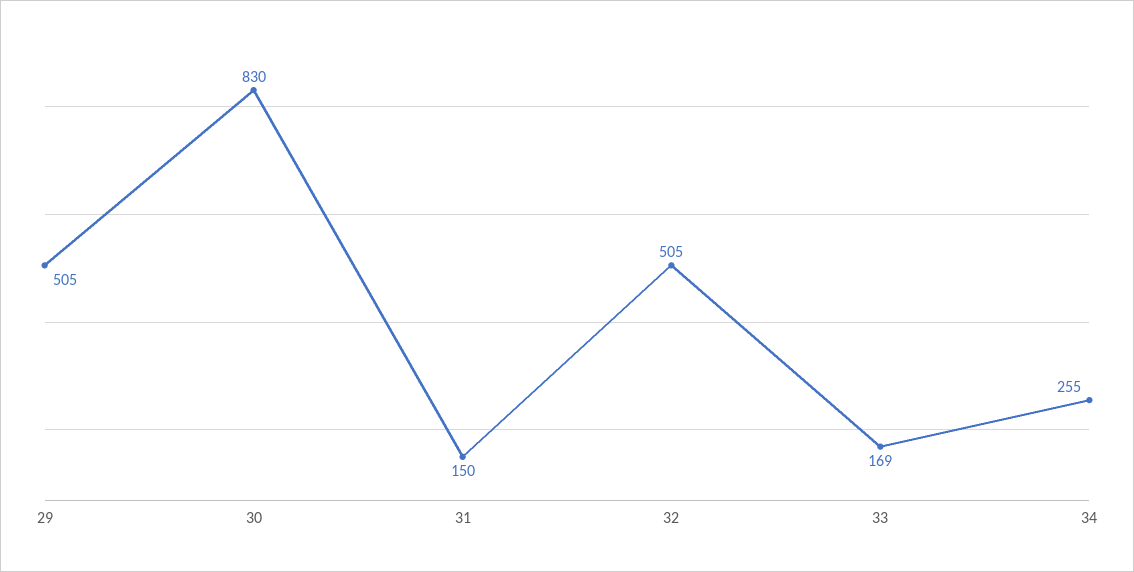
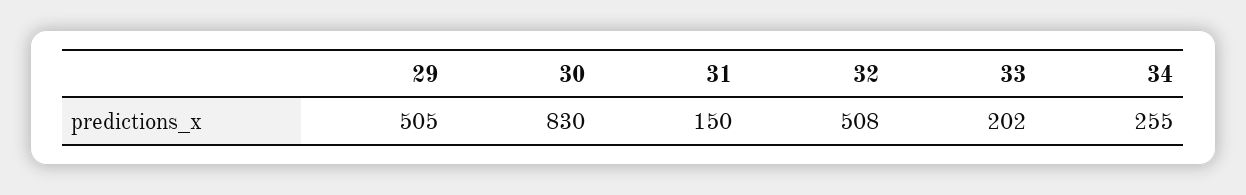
  {
    "29": 505,
    "30": 830,
    "31": 150,
-   "32": 505,
+   "32": 508,
-   "33": 169,
+   "33": 202,
    "34": 255
  }

